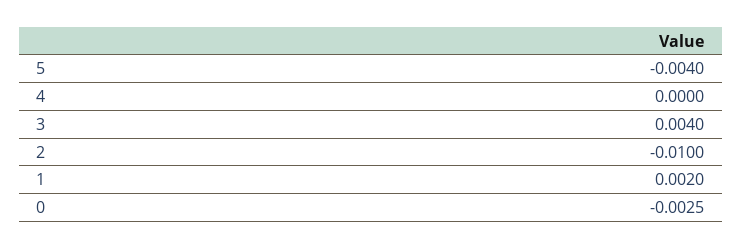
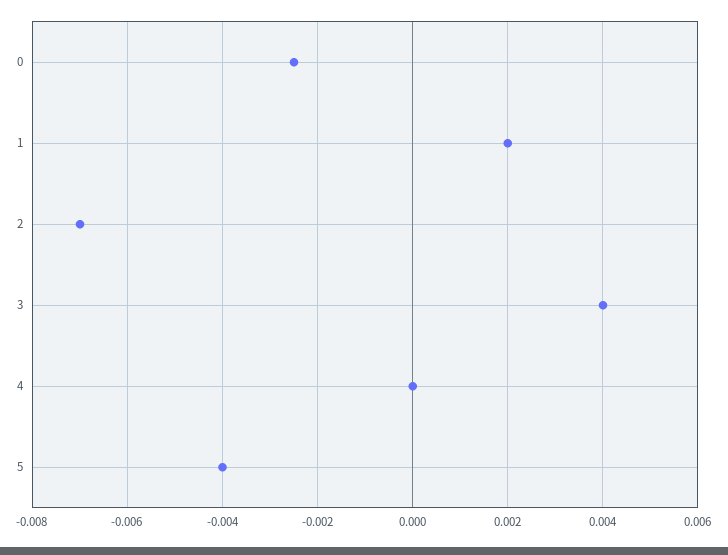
  {
    "5": -0.004,
    "4": 0,
    "3": 0.004,
-   "2": -0.01,
+   "2": -0.007,
    "1": 0.002,
    "0": -0.0025
  }

